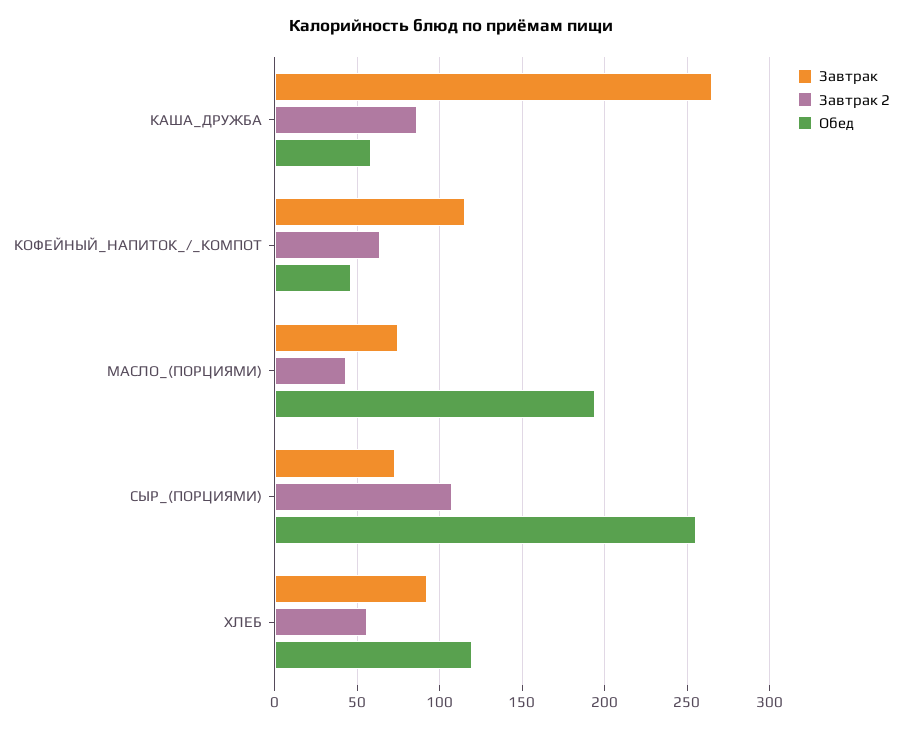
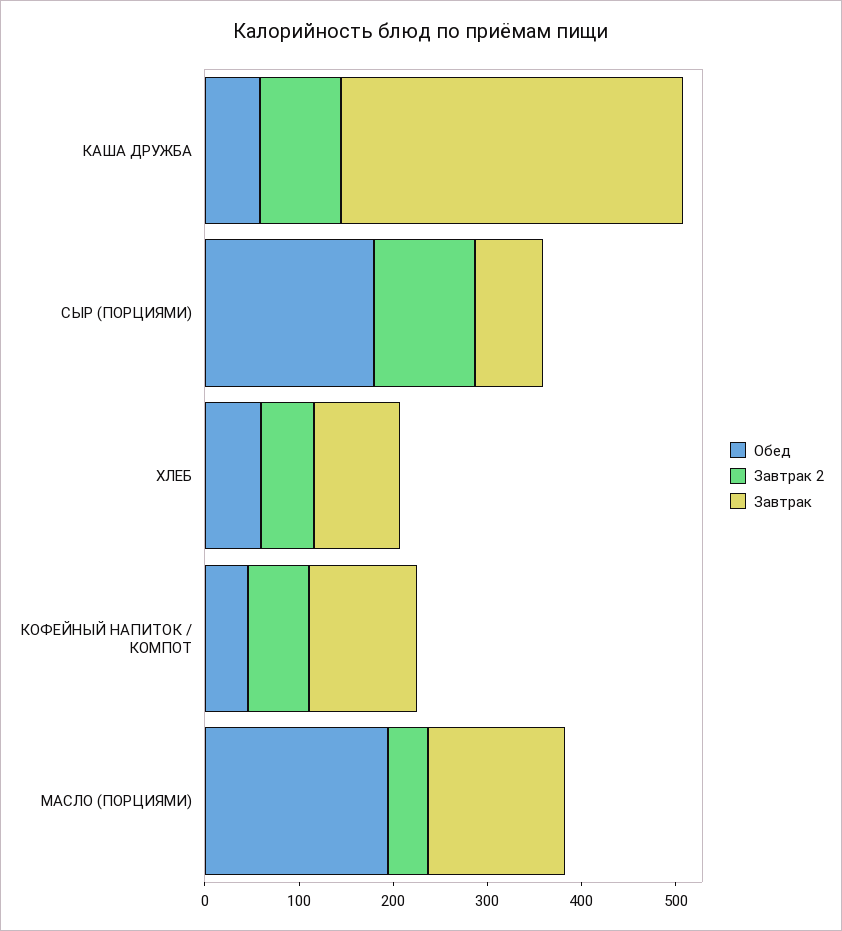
  {
    "Завтрак": {
-     "КАША_ДРУЖБА": 265,
+     "КАША_ДРУЖБА": 360,
      "КОФЕЙНЫЙ_НАПИТОК_/_КОМПОТ": 115,
-     "МАСЛО_(ПОРЦИЯМИ)": 75,
+     "МАСЛО_(ПОРЦИЯМИ)": 140,
      "СЫР_(ПОРЦИЯМИ)": 75,
      "ХЛЕБ": 90
    },
    "Завтрак 2": {
      "КАША_ДРУЖБА": 85,
      "КОФЕЙНЫЙ_НАПИТОК_/_КОМПОТ": 65,
      "МАСЛО_(ПОРЦИЯМИ)": 45,
      "СЫР_(ПОРЦИЯМИ)": 110,
      "ХЛЕБ": 55
    },
    "Обед": {
      "КАША_ДРУЖБА": 60,
      "КОФЕЙНЫЙ_НАПИТОК_/_КОМПОТ": 45,
      "МАСЛО_(ПОРЦИЯМИ)": 195,
-     "СЫР_(ПОРЦИЯМИ)": 255,
+     "СЫР_(ПОРЦИЯМИ)": 180,
-     "ХЛЕБ": 120
+     "ХЛЕБ": 60
    }
  }

